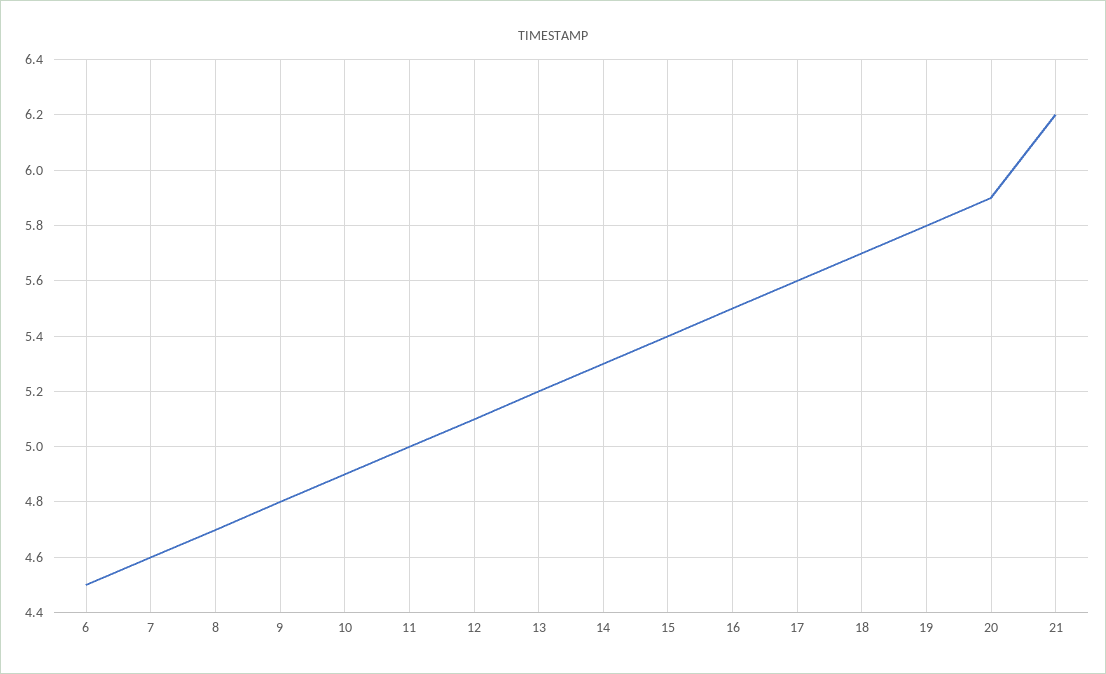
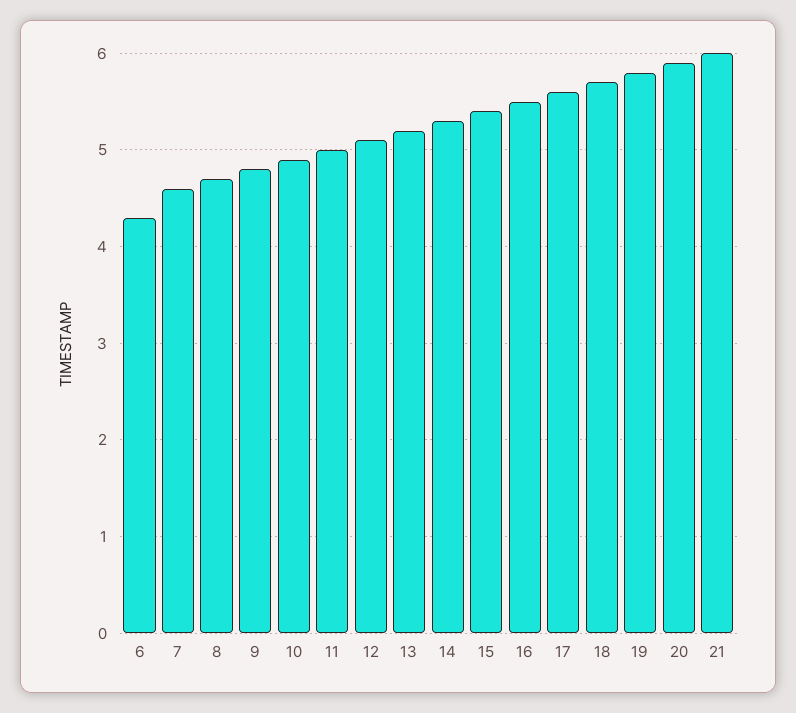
  {
-   "6": 4.5,
+   "6": 4.3,
    "7": 4.6,
    "8": 4.7,
    "9": 4.8,
    "10": 4.9,
    "11": 5,
    "12": 5.1,
    "13": 5.2,
    "14": 5.3,
    "15": 5.4,
    "16": 5.5,
    "17": 5.6,
    "18": 5.7,
    "19": 5.8,
    "20": 5.9,
-   "21": 6.2
+   "21": 6
  }

